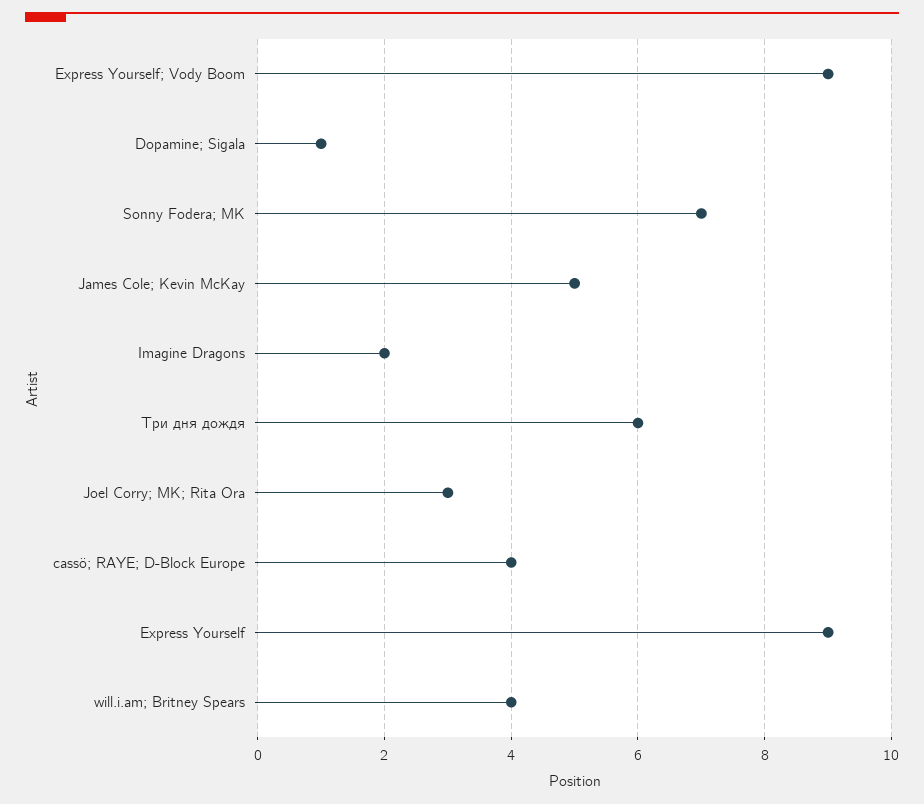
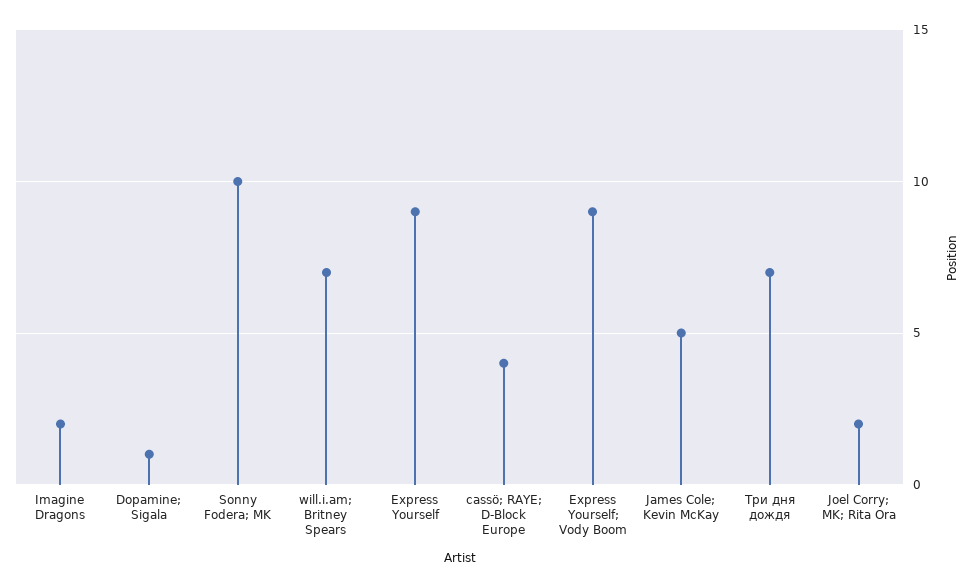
  {
    "Express Yourself; Vody Boom": 9,
    "Dopamine; Sigala": 1,
-   "Sonny Fodera; MK": 7,
+   "Sonny Fodera; MK": 10,
    "James Cole; Kevin McKay": 5,
    "Imagine Dragons": 2,
-   "Три дня дождя": 6,
+   "Три дня дождя": 7,
-   "Joel Corry; MK; Rita Ora": 3,
+   "Joel Corry; MK; Rita Ora": 2,
    "cassö; RAYE; D-Block Europe": 4,
    "Express Yourself": 9,
-   "will.i.am; Britney Spears": 4
+   "will.i.am; Britney Spears": 7
  }

